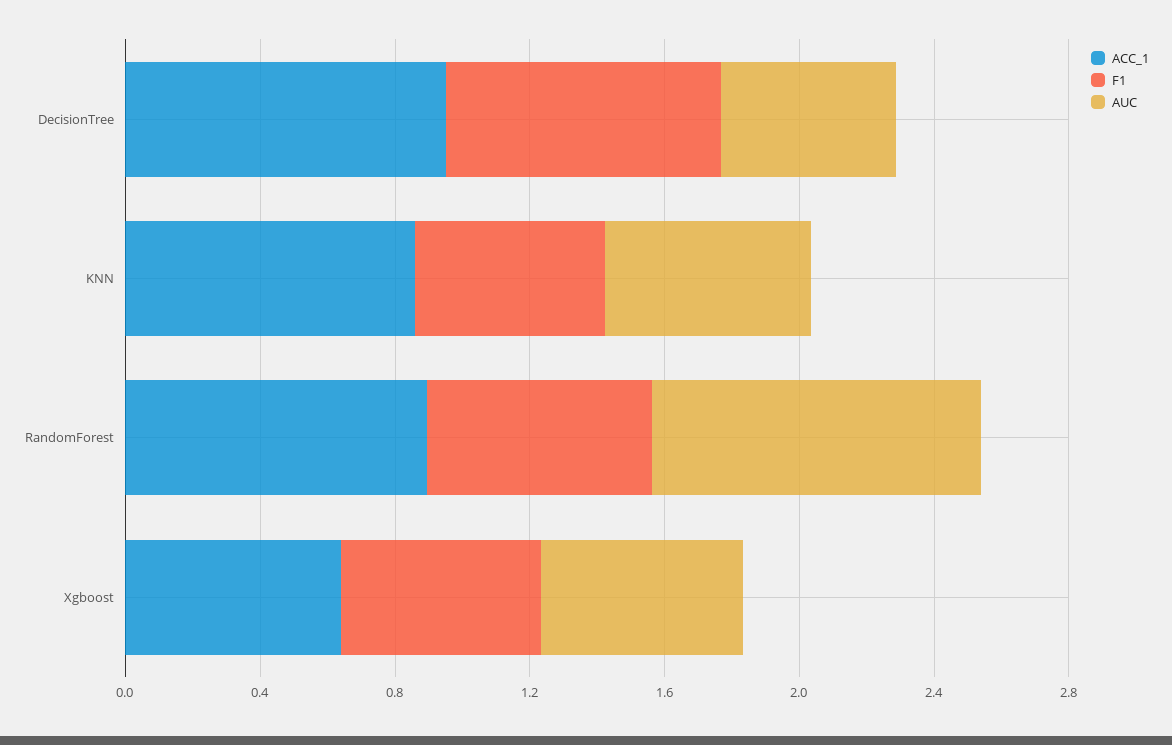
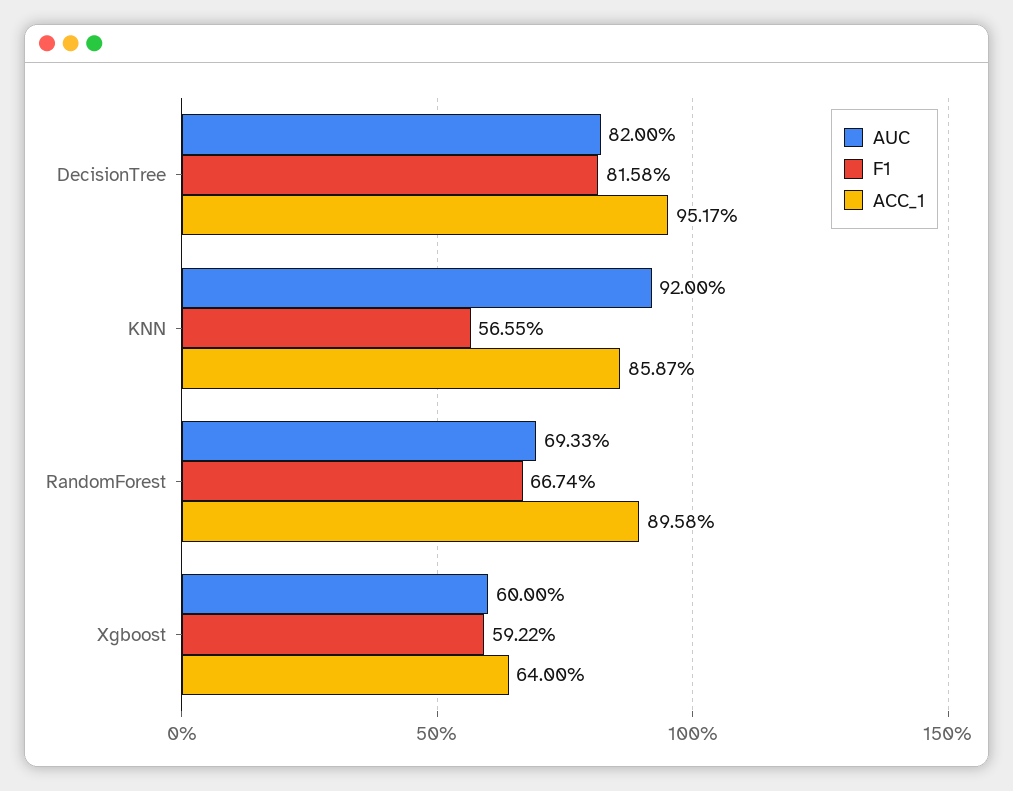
  {
    "ACC_1": {
      "DecisionTree": 0.9517,
      "KNN": 0.8587,
      "RandomForest": 0.8958,
      "Xgboost": 0.64
    },
    "F1": {
      "DecisionTree": 0.8158,
      "KNN": 0.5655,
      "RandomForest": 0.6674,
      "Xgboost": 0.5922
    },
    "AUC": {
-     "DecisionTree": 0.5,
+     "DecisionTree": 0.82,
-     "KNN": 0.6,
+     "KNN": 0.92,
-     "RandomForest": 1,
+     "RandomForest": 0.6933,
      "Xgboost": 0.6
    }
  }

